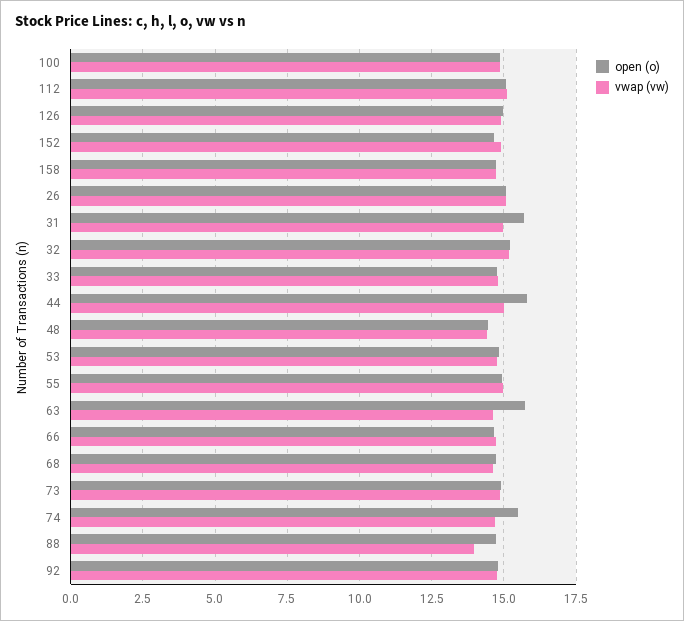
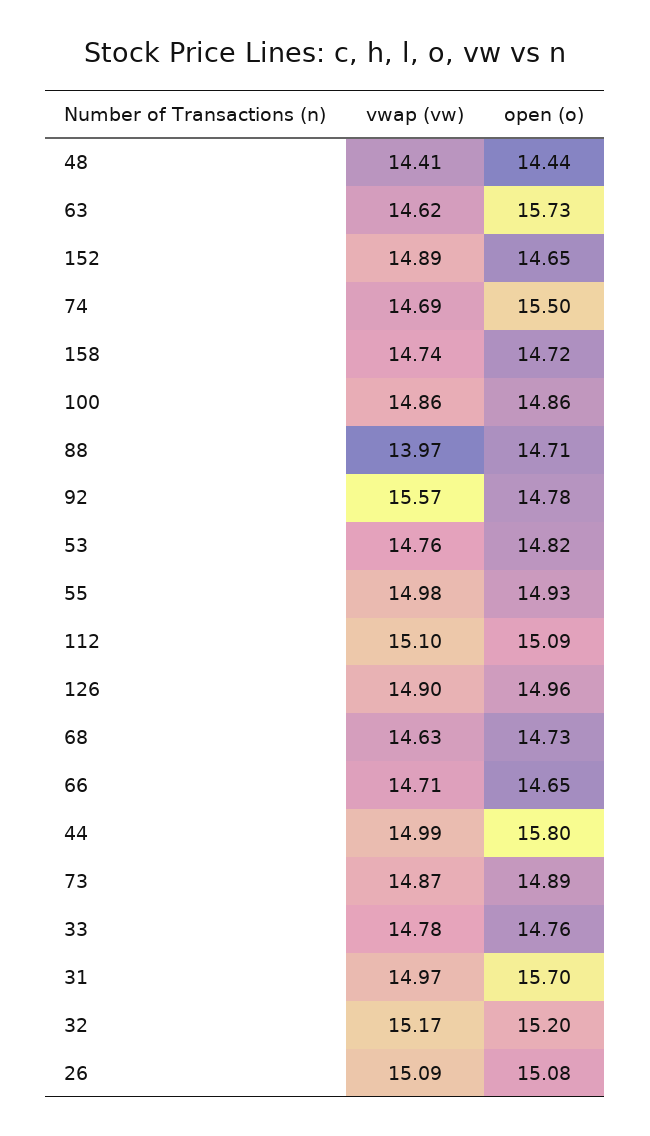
  {
    "open (o)": {
      "100": 14.86,
      "112": 15.09,
      "126": 14.96,
      "152": 14.65,
      "158": 14.72,
      "26": 15.08,
      "31": 15.7,
      "32": 15.2,
      "33": 14.76,
      "44": 15.8,
      "48": 14.44,
      "53": 14.82,
      "55": 14.93,
      "63": 15.73,
      "66": 14.65,
      "68": 14.73,
      "73": 14.89,
      "74": 15.5,
      "88": 14.71,
      "92": 14.78
    },
    "vwap (vw)": {
      "100": 14.86,
      "112": 15.1,
      "126": 14.9,
      "152": 14.89,
      "158": 14.74,
      "26": 15.09,
      "31": 14.97,
      "32": 15.17,
      "33": 14.78,
      "44": 14.99,
      "48": 14.41,
      "53": 14.76,
      "55": 14.98,
      "63": 14.62,
      "66": 14.71,
      "68": 14.63,
      "73": 14.87,
      "74": 14.69,
      "88": 13.97,
-     "92": 14.75
+     "92": 15.57
    }
  }

